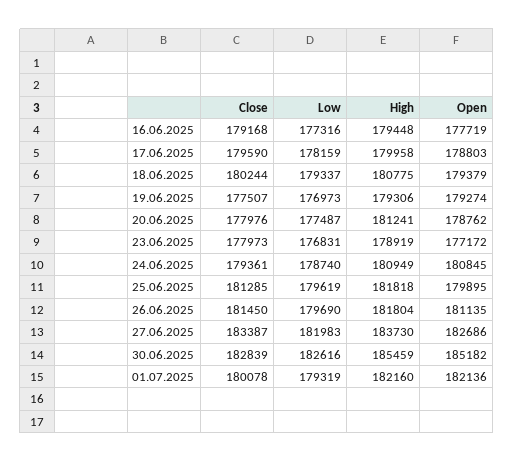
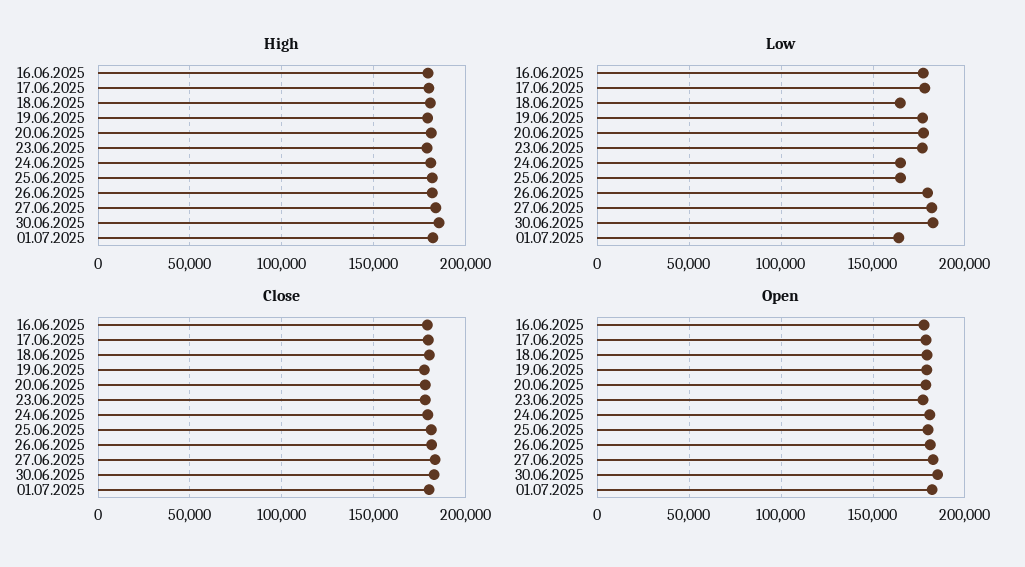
  {
    "Close": {
      "16.06.2025": 179168,
      "17.06.2025": 179590,
      "18.06.2025": 180244,
      "19.06.2025": 177507,
      "20.06.2025": 177976,
      "23.06.2025": 177973,
      "24.06.2025": 179361,
      "25.06.2025": 181285,
      "26.06.2025": 181450,
      "27.06.2025": 183387,
      "30.06.2025": 182839,
      "01.07.2025": 180078
    },
    "Low": {
      "16.06.2025": 177316,
      "17.06.2025": 178159,
-     "18.06.2025": 179337,
+     "18.06.2025": 165000,
      "19.06.2025": 176973,
      "20.06.2025": 177487,
      "23.06.2025": 176831,
-     "24.06.2025": 178740,
+     "24.06.2025": 165000,
-     "25.06.2025": 179619,
+     "25.06.2025": 165000,
      "26.06.2025": 179690,
      "27.06.2025": 181983,
      "30.06.2025": 182616,
-     "01.07.2025": 179319
+     "01.07.2025": 165000
    },
    "High": {
      "16.06.2025": 179448,
      "17.06.2025": 179958,
      "18.06.2025": 180775,
      "19.06.2025": 179306,
      "20.06.2025": 181241,
      "23.06.2025": 178919,
      "24.06.2025": 180949,
      "25.06.2025": 181818,
      "26.06.2025": 181804,
      "27.06.2025": 183730,
      "30.06.2025": 185459,
      "01.07.2025": 182160
    },
    "Open": {
      "16.06.2025": 177719,
      "17.06.2025": 178803,
      "18.06.2025": 179379,
      "19.06.2025": 179274,
      "20.06.2025": 178762,
      "23.06.2025": 177172,
      "24.06.2025": 180845,
      "25.06.2025": 179895,
      "26.06.2025": 181135,
      "27.06.2025": 182686,
      "30.06.2025": 185182,
      "01.07.2025": 182136
    }
  }

